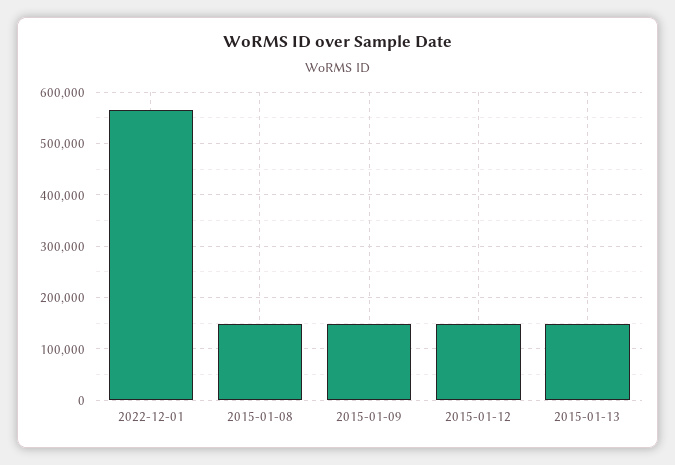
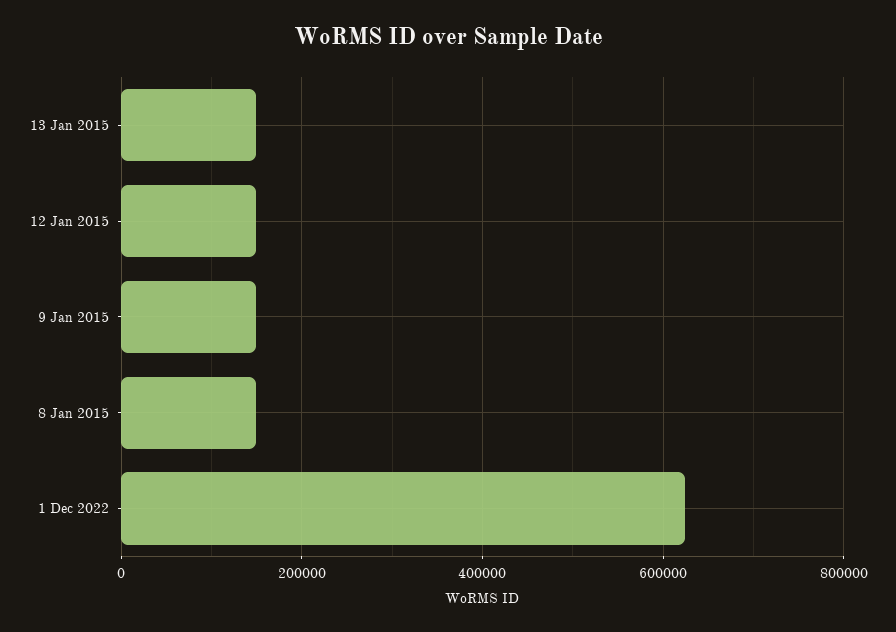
  {
-   "2022-12-01": 560000,
+   "2022-12-01": 620000,
    "2015-01-08": 140000,
    "2015-01-09": 140000,
    "2015-01-12": 140000,
    "2015-01-13": 140000
  }

